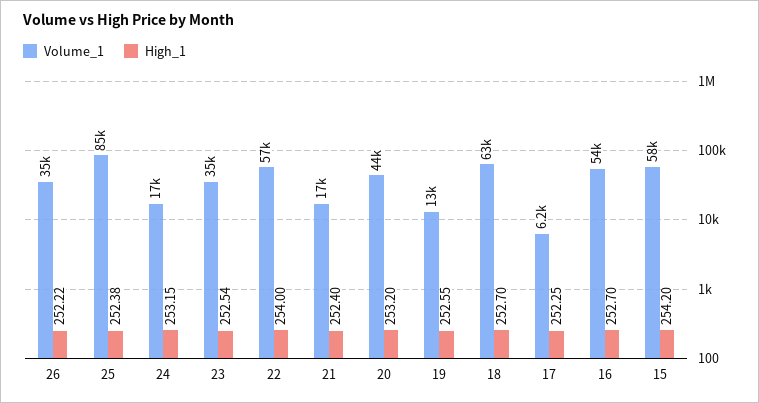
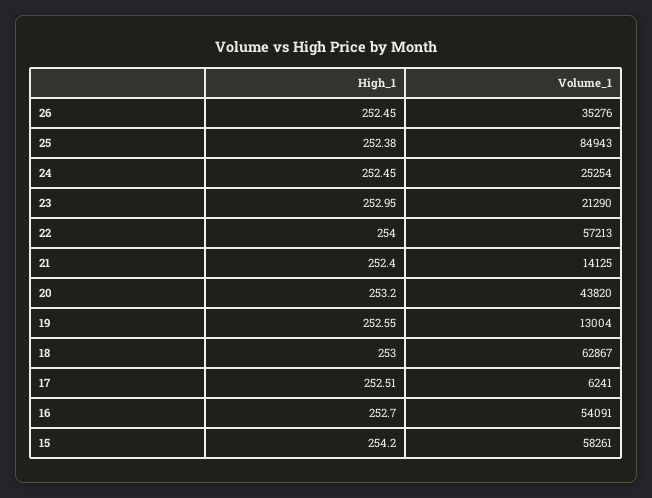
  {
    "Volume_1": {
      "26": 35276,
      "25": 84943,
-     "24": 17000,
+     "24": 25254,
-     "23": 35000,
+     "23": 21290,
      "22": 57213,
-     "21": 17000,
+     "21": 14125,
      "20": 43820,
      "19": 13004,
      "18": 62867,
      "17": 6241,
      "16": 54091,
      "15": 58261
    },
    "High_1": {
-     "26": 252.22,
+     "26": 252.45,
      "25": 252.38,
-     "24": 253.15,
+     "24": 252.45,
-     "23": 252.54,
+     "23": 252.95,
      "22": 254,
      "21": 252.4,
      "20": 253.2,
      "19": 252.55,
-     "18": 252.7,
+     "18": 253,
-     "17": 252.25,
+     "17": 252.51,
      "16": 252.7,
      "15": 254.2
    }
  }

